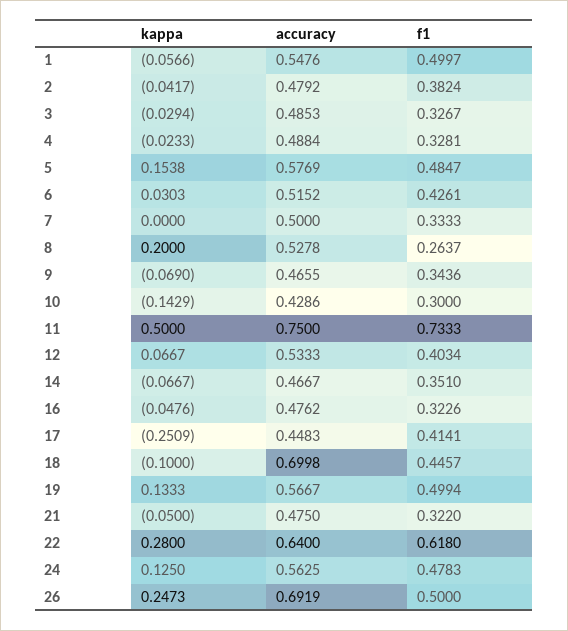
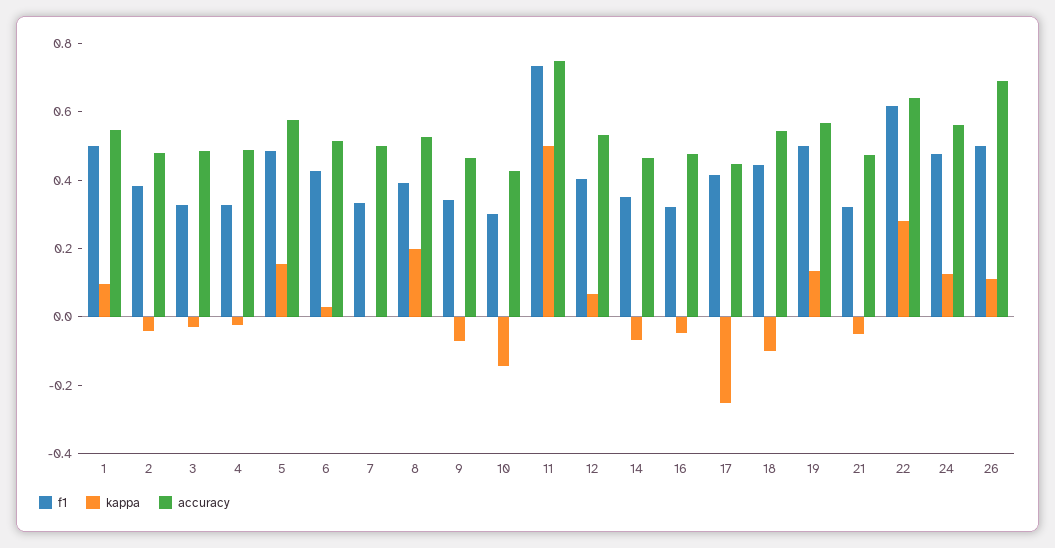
  {
    "kappa": {
-     "1": -0.0566,
+     "1": 0.1,
      "2": -0.0417,
      "3": -0.0294,
      "4": -0.0233,
      "5": 0.1538,
      "6": 0.0303,
      "7": 0,
      "8": 0.2,
      "9": -0.069,
      "10": -0.1429,
      "11": 0.5,
      "12": 0.0667,
      "14": -0.0667,
      "16": -0.0476,
      "17": -0.2509,
      "18": -0.1,
      "19": 0.1333,
      "21": -0.05,
      "22": 0.28,
      "24": 0.125,
-     "26": 0.2473
+     "26": 0.1
    },
    "accuracy": {
      "1": 0.5476,
      "2": 0.4792,
      "3": 0.4853,
      "4": 0.4884,
      "5": 0.5769,
      "6": 0.5152,
      "7": 0.5,
      "8": 0.5278,
      "9": 0.4655,
      "10": 0.4286,
      "11": 0.75,
      "12": 0.5333,
      "14": 0.4667,
      "16": 0.4762,
      "17": 0.4483,
-     "18": 0.6998,
+     "18": 0.55,
      "19": 0.5667,
      "21": 0.475,
      "22": 0.64,
      "24": 0.5625,
      "26": 0.6919
    },
    "f1": {
      "1": 0.4997,
      "2": 0.3824,
      "3": 0.3267,
      "4": 0.3281,
      "5": 0.4847,
      "6": 0.4261,
      "7": 0.3333,
-     "8": 0.2637,
+     "8": 0.4,
      "9": 0.3436,
      "10": 0.3,
      "11": 0.7333,
      "12": 0.4034,
      "14": 0.351,
      "16": 0.3226,
      "17": 0.4141,
      "18": 0.4457,
      "19": 0.4994,
      "21": 0.322,
      "22": 0.618,
      "24": 0.4783,
      "26": 0.5
    }
  }

